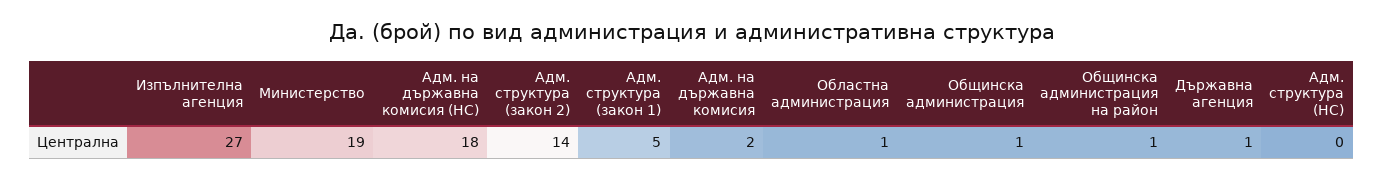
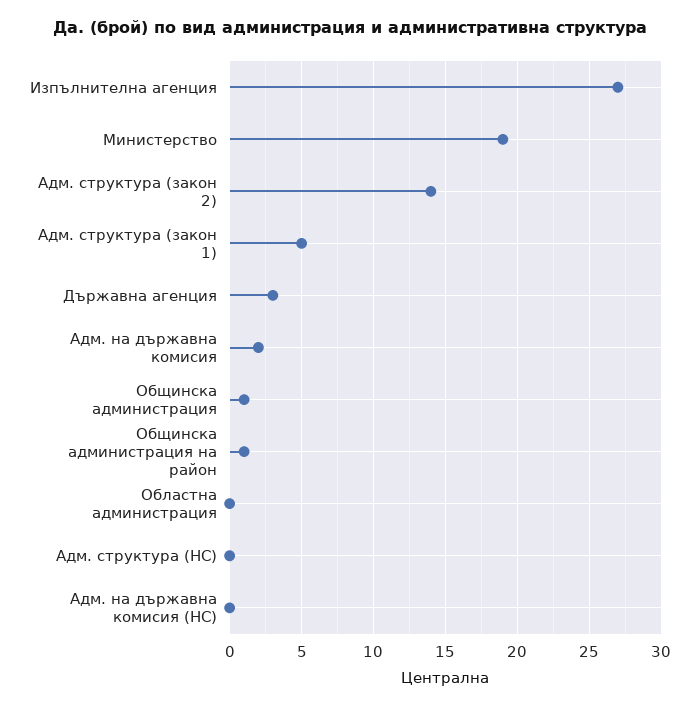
  {
    "Изпълнителна агенция": 27,
    "Министерство": 19,
-   "Адм. на държавна комисия (НС)": 18,
+   "Адм. на държавна комисия (НС)": 0,
    "Адм. структура (закон 2)": 14,
    "Адм. структура (закон 1)": 5,
    "Адм. на държавна комисия": 2,
-   "Областна администрация": 1,
+   "Областна администрация": 0,
    "Общинска администрация": 1,
    "Общинска администрация на район": 1,
-   "Държавна агенция": 1,
+   "Държавна агенция": 3,
    "Адм. структура (НС)": 0
  }

